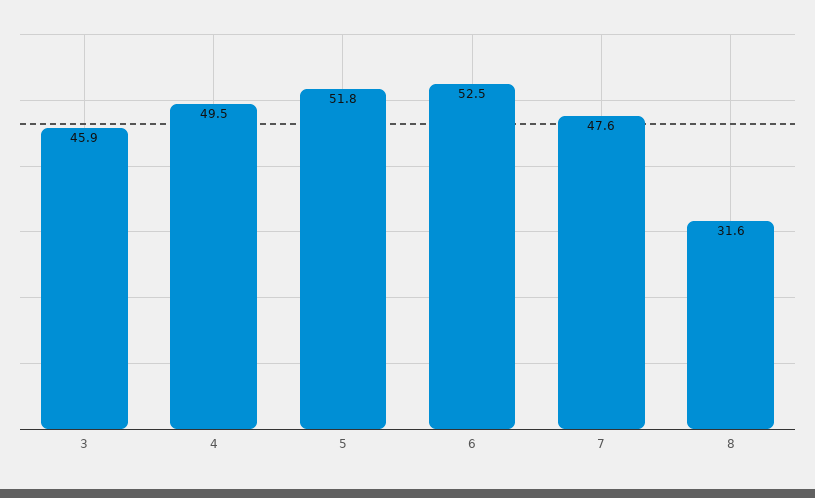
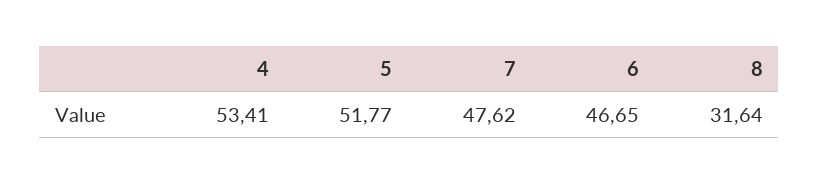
  {
-   "3": 45.9,
-   "4": 49.5,
+   "4": 53.41,
    "5": 51.77,
-   "6": 52.5,
+   "6": 46.65,
    "7": 47.62,
    "8": 31.64
  }

